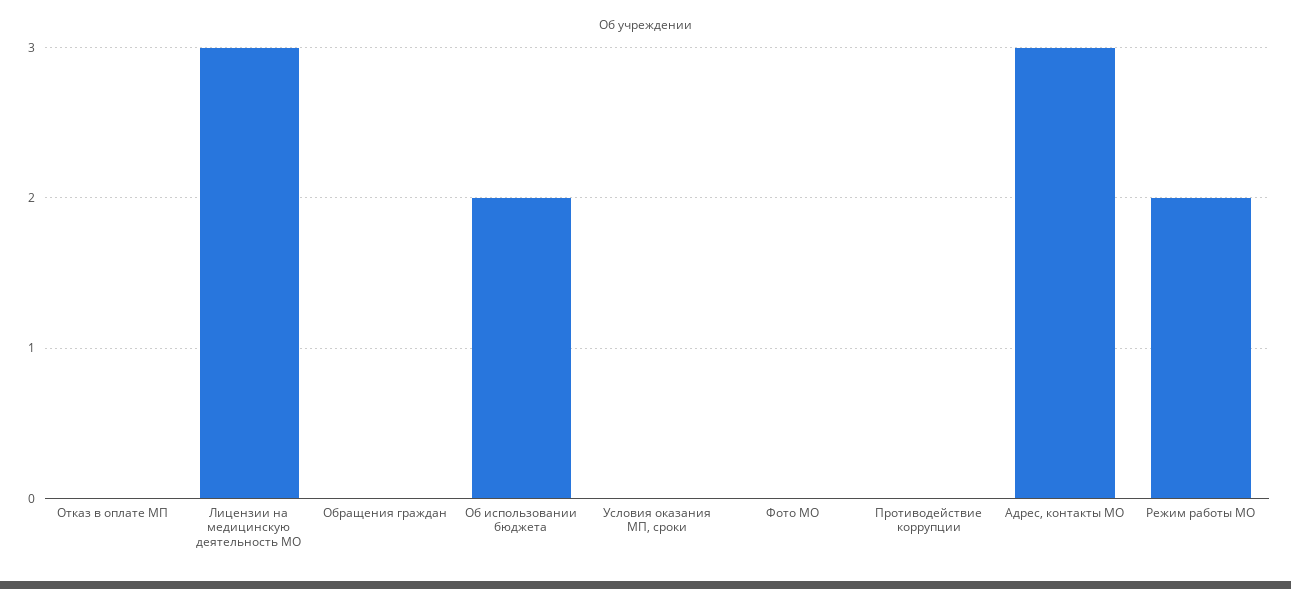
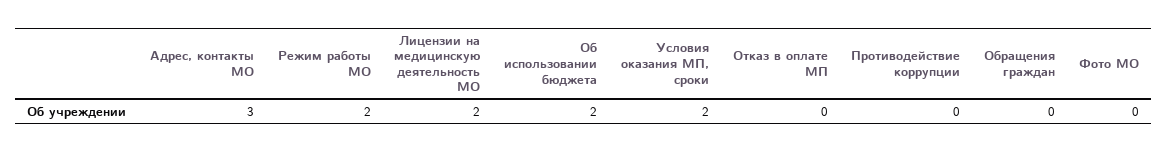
  {
    "Отказ в оплате МП": 0,
-   "Лицензии на медицинскую деятельность МО": 3,
+   "Лицензии на медицинскую деятельность МО": 2,
    "Обращения граждан": 0,
    "Об использовании бюджета": 2,
-   "Условия оказания МП, сроки": 0,
+   "Условия оказания МП, сроки": 2,
    "Фото МО": 0,
    "Противодействие коррупции": 0,
    "Адрес, контакты МО": 3,
    "Режим работы МО": 2
  }

